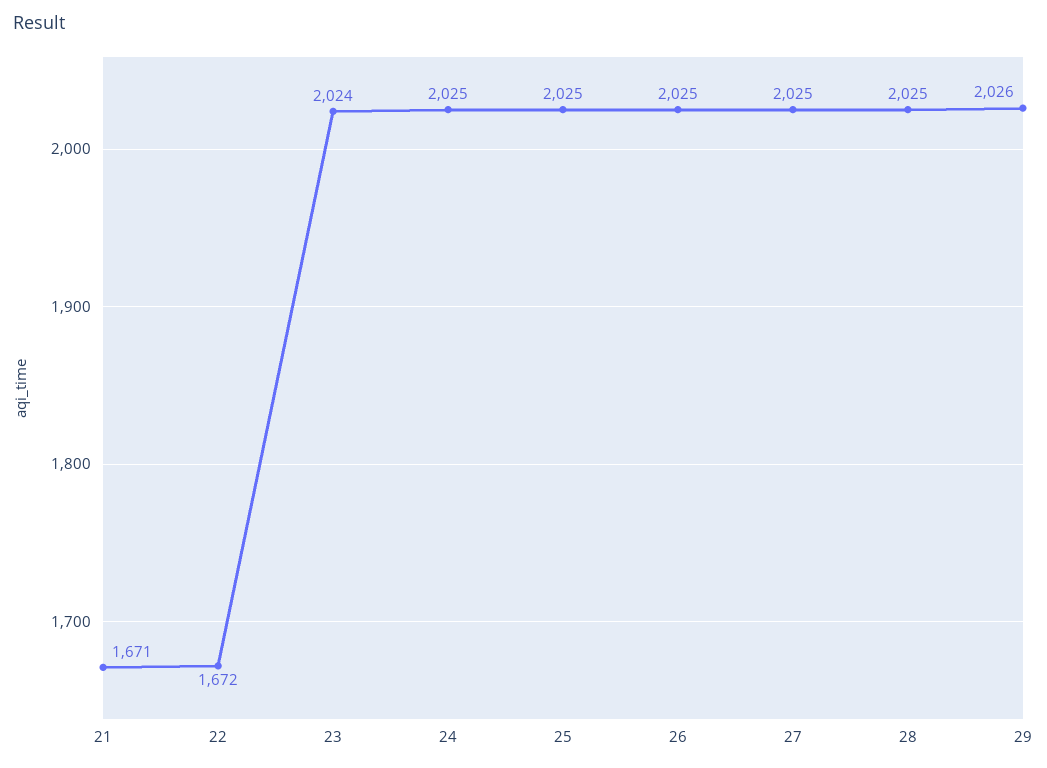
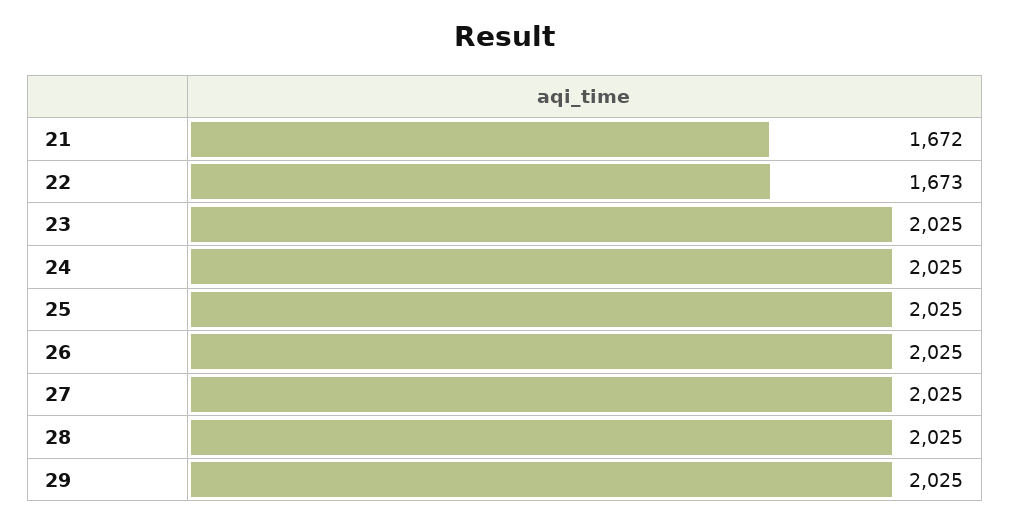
  {
-   "21": 1671,
+   "21": 1672,
-   "22": 1672,
+   "22": 1673,
-   "23": 2024,
+   "23": 2025,
    "24": 2025,
    "25": 2025,
    "26": 2025,
    "27": 2025,
    "28": 2025,
-   "29": 2026
+   "29": 2025
  }

